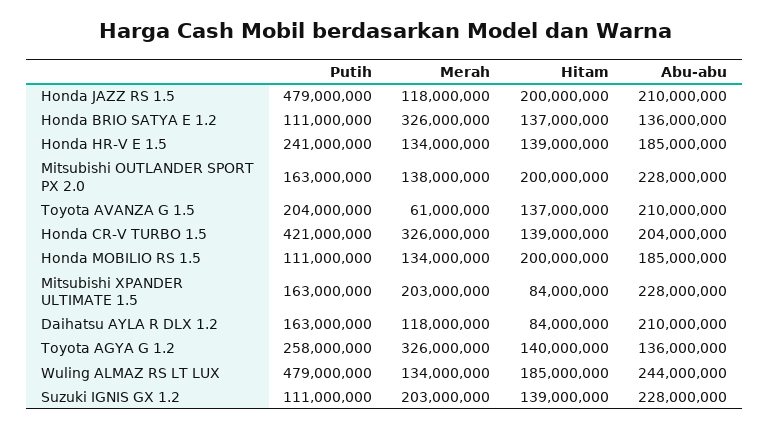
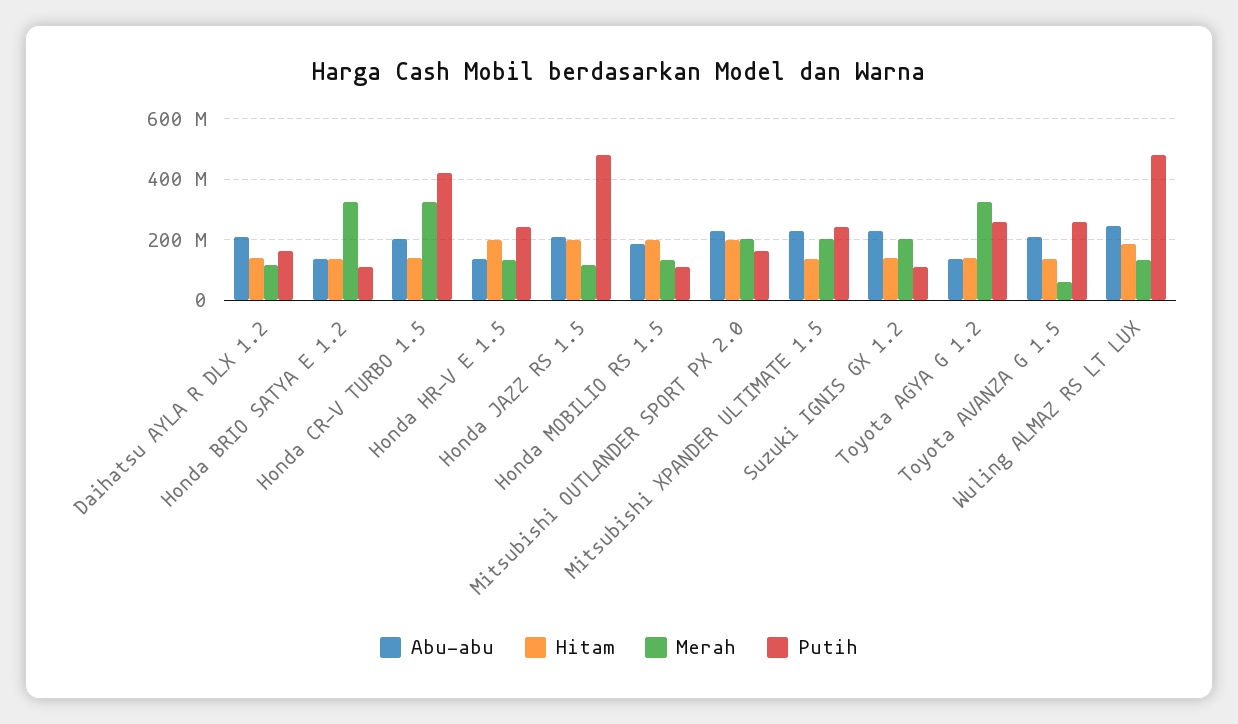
  {
    "Putih": {
      "Honda JAZZ RS 1.5": 479000000,
      "Honda BRIO SATYA E 1.2": 111000000,
      "Honda HR-V E 1.5": 241000000,
      "Mitsubishi OUTLANDER SPORT PX 2.0": 163000000,
-     "Toyota AVANZA G 1.5": 204000000,
+     "Toyota AVANZA G 1.5": 260000000,
      "Honda CR-V TURBO 1.5": 421000000,
      "Honda MOBILIO RS 1.5": 111000000,
-     "Mitsubishi XPANDER ULTIMATE 1.5": 163000000,
+     "Mitsubishi XPANDER ULTIMATE 1.5": 240000000,
      "Daihatsu AYLA R DLX 1.2": 163000000,
      "Toyota AGYA G 1.2": 258000000,
      "Wuling ALMAZ RS LT LUX": 479000000,
      "Suzuki IGNIS GX 1.2": 111000000
    },
    "Merah": {
      "Honda JAZZ RS 1.5": 118000000,
      "Honda BRIO SATYA E 1.2": 326000000,
      "Honda HR-V E 1.5": 134000000,
-     "Mitsubishi OUTLANDER SPORT PX 2.0": 138000000,
+     "Mitsubishi OUTLANDER SPORT PX 2.0": 200000000,
      "Toyota AVANZA G 1.5": 61000000,
      "Honda CR-V TURBO 1.5": 326000000,
      "Honda MOBILIO RS 1.5": 134000000,
      "Mitsubishi XPANDER ULTIMATE 1.5": 203000000,
      "Daihatsu AYLA R DLX 1.2": 118000000,
      "Toyota AGYA G 1.2": 326000000,
      "Wuling ALMAZ RS LT LUX": 134000000,
      "Suzuki IGNIS GX 1.2": 203000000
    },
    "Hitam": {
      "Honda JAZZ RS 1.5": 200000000,
      "Honda BRIO SATYA E 1.2": 137000000,
-     "Honda HR-V E 1.5": 139000000,
+     "Honda HR-V E 1.5": 200000000,
      "Mitsubishi OUTLANDER SPORT PX 2.0": 200000000,
      "Toyota AVANZA G 1.5": 137000000,
      "Honda CR-V TURBO 1.5": 139000000,
      "Honda MOBILIO RS 1.5": 200000000,
-     "Mitsubishi XPANDER ULTIMATE 1.5": 84000000,
+     "Mitsubishi XPANDER ULTIMATE 1.5": 140000000,
-     "Daihatsu AYLA R DLX 1.2": 84000000,
+     "Daihatsu AYLA R DLX 1.2": 140000000,
      "Toyota AGYA G 1.2": 140000000,
      "Wuling ALMAZ RS LT LUX": 185000000,
      "Suzuki IGNIS GX 1.2": 139000000
    },
    "Abu-abu": {
      "Honda JAZZ RS 1.5": 210000000,
      "Honda BRIO SATYA E 1.2": 136000000,
-     "Honda HR-V E 1.5": 185000000,
+     "Honda HR-V E 1.5": 140000000,
      "Mitsubishi OUTLANDER SPORT PX 2.0": 228000000,
      "Toyota AVANZA G 1.5": 210000000,
      "Honda CR-V TURBO 1.5": 204000000,
      "Honda MOBILIO RS 1.5": 185000000,
      "Mitsubishi XPANDER ULTIMATE 1.5": 228000000,
      "Daihatsu AYLA R DLX 1.2": 210000000,
      "Toyota AGYA G 1.2": 136000000,
      "Wuling ALMAZ RS LT LUX": 244000000,
      "Suzuki IGNIS GX 1.2": 228000000
    }
  }

